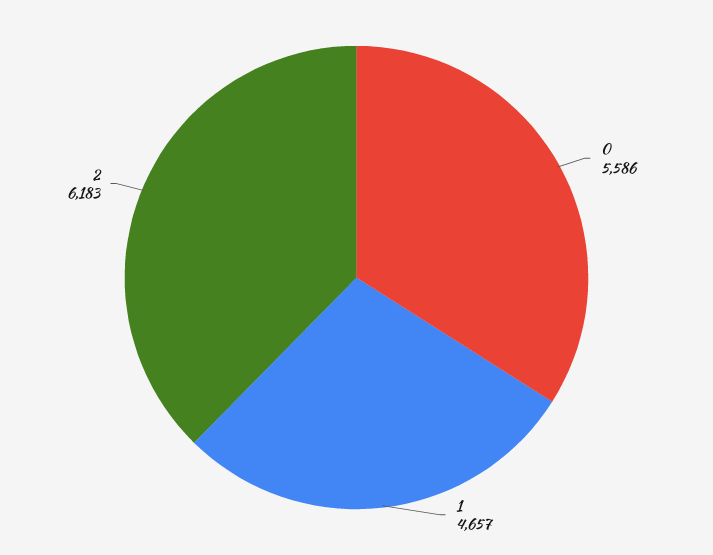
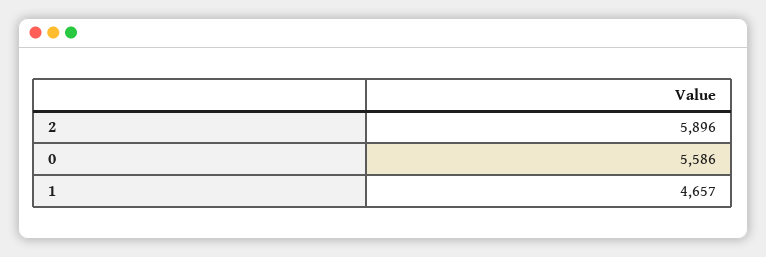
  {
    "0": 5586,
    "1": 4657,
-   "2": 6183
+   "2": 5896
  }

